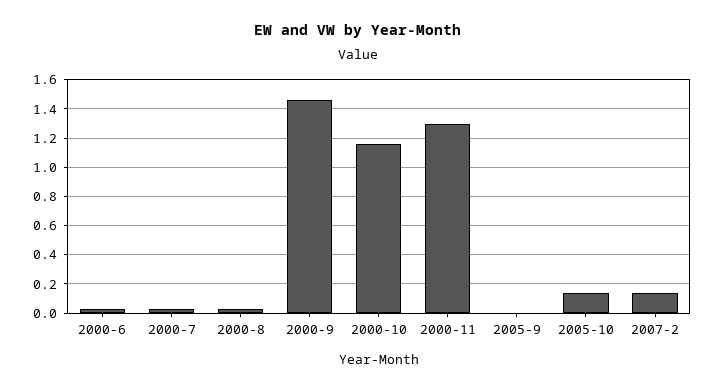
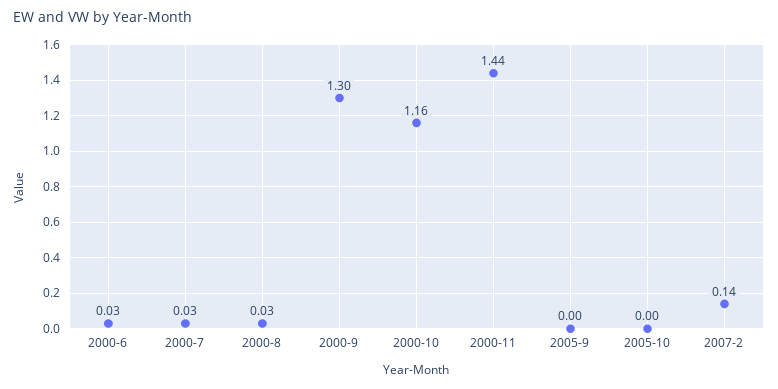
  {
    "2000-6": 0.03,
    "2000-7": 0.03,
    "2000-8": 0.03,
-   "2000-9": 1.45,
+   "2000-9": 1.3,
    "2000-10": 1.16,
-   "2000-11": 1.3,
+   "2000-11": 1.44,
    "2005-9": 0,
-   "2005-10": 0.15,
+   "2005-10": 0,
    "2007-2": 0.14
  }

